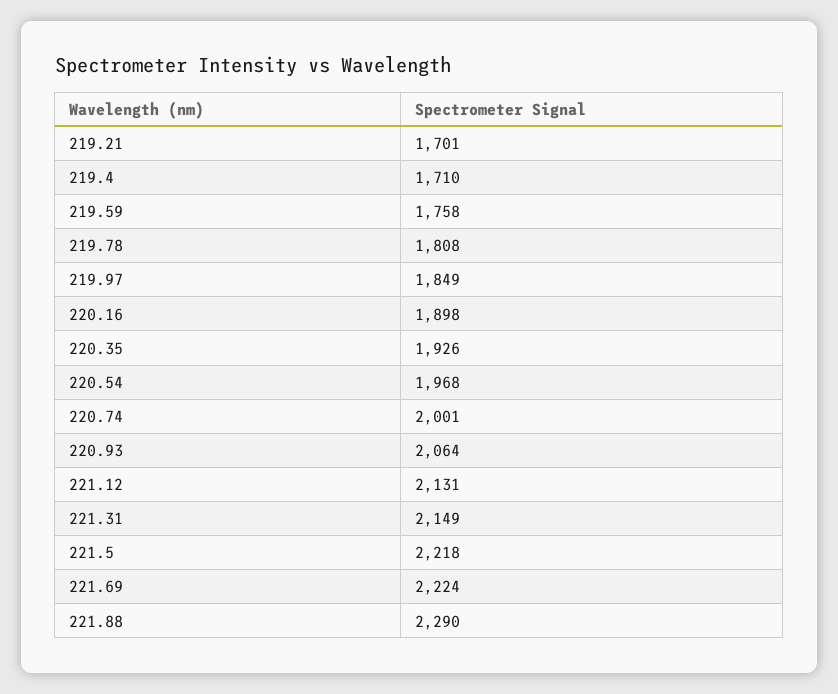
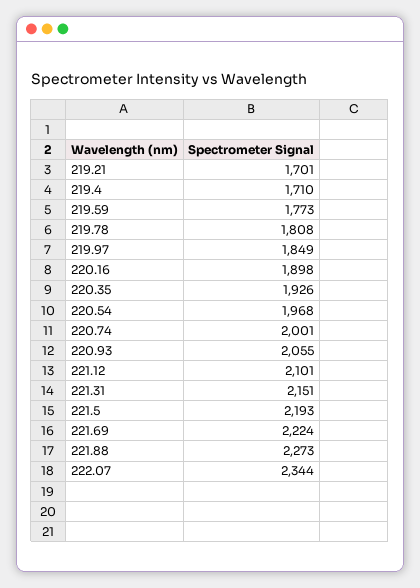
  {
    "219.21": 1701,
    "219.4": 1710,
-   "219.59": 1758,
+   "219.59": 1773,
    "219.78": 1808,
    "219.97": 1849,
    "220.16": 1898,
    "220.35": 1926,
    "220.54": 1968,
    "220.74": 2001,
-   "220.93": 2064,
+   "220.93": 2055,
-   "221.12": 2131,
+   "221.12": 2101,
-   "221.31": 2149,
+   "221.31": 2151,
-   "221.5": 2218,
+   "221.5": 2193,
    "221.69": 2224,
-   "221.88": 2290
+   "221.88": 2273,
+   "222.07": 2344
  }

